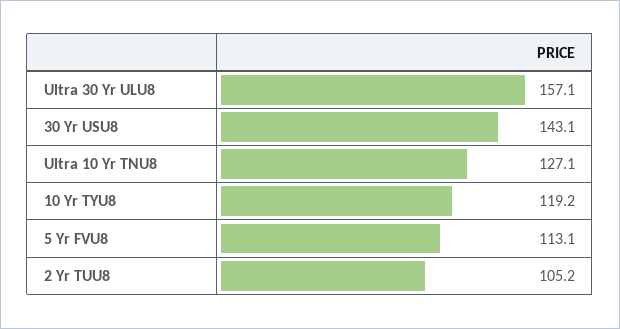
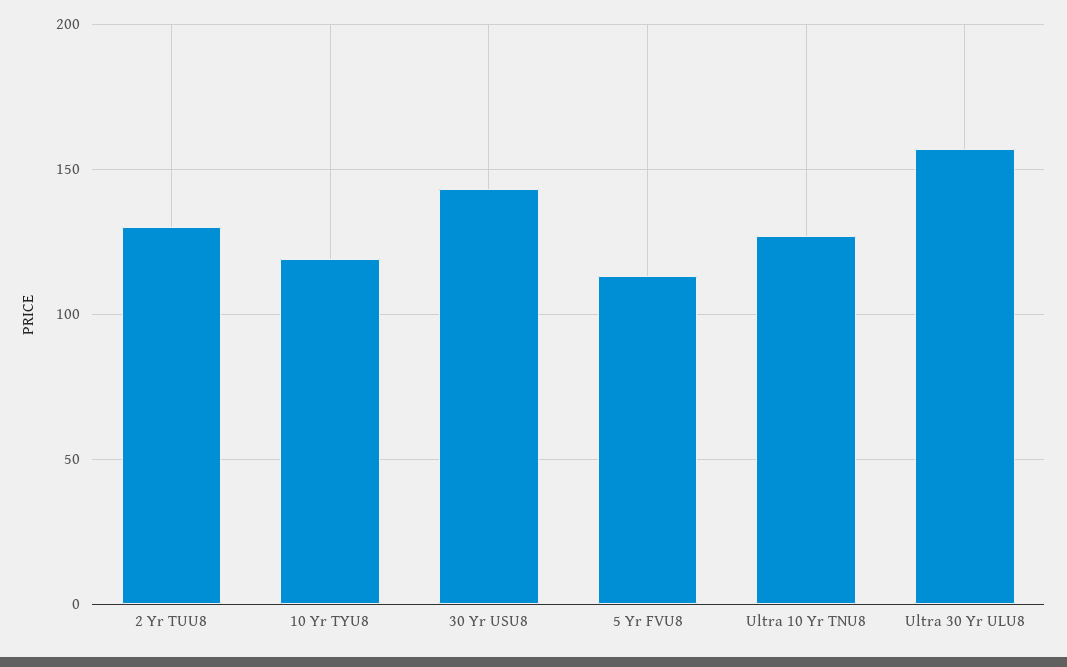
  {
    "Ultra 30 Yr ULU8": 157.1,
    "30 Yr USU8": 143.1,
    "Ultra 10 Yr TNU8": 127.1,
    "10 Yr TYU8": 119.2,
    "5 Yr FVU8": 113.1,
-   "2 Yr TUU8": 105.2
+   "2 Yr TUU8": 130
  }

